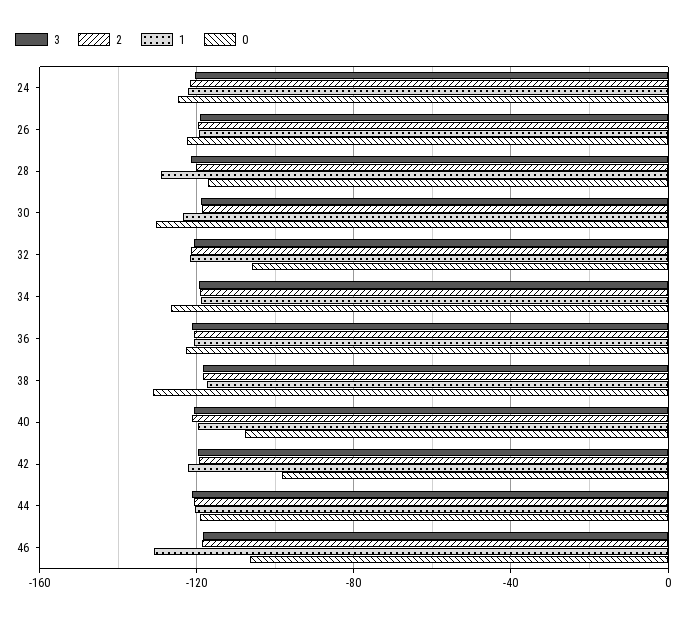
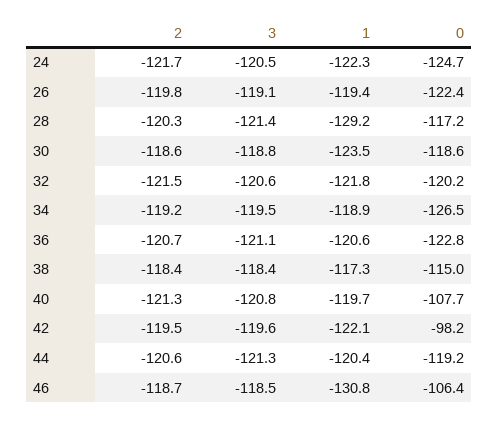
  {
    "3": {
      "24": -120.5,
      "26": -119.1,
      "28": -121.4,
      "30": -118.8,
      "32": -120.6,
      "34": -119.5,
      "36": -121.1,
      "38": -118.4,
      "40": -120.8,
      "42": -119.6,
      "44": -121.3,
      "46": -118.5
    },
    "2": {
      "24": -121.7,
      "26": -119.8,
      "28": -120.3,
      "30": -118.6,
      "32": -121.5,
      "34": -119.2,
      "36": -120.7,
      "38": -118.4,
      "40": -121.3,
      "42": -119.5,
      "44": -120.6,
      "46": -118.7
    },
    "1": {
      "24": -122.3,
      "26": -119.4,
      "28": -129.2,
      "30": -123.5,
      "32": -121.8,
      "34": -118.9,
      "36": -120.6,
      "38": -117.3,
      "40": -119.7,
      "42": -122.1,
      "44": -120.4,
      "46": -130.8
    },
    "0": {
      "24": -124.7,
      "26": -122.4,
      "28": -117.2,
-     "30": -130,
+     "30": -118.6,
-     "32": -105,
+     "32": -120.2,
      "34": -126.5,
      "36": -122.8,
-     "38": -130,
+     "38": -115,
      "40": -107.7,
      "42": -98.2,
      "44": -119.2,
      "46": -106.4
    }
  }

